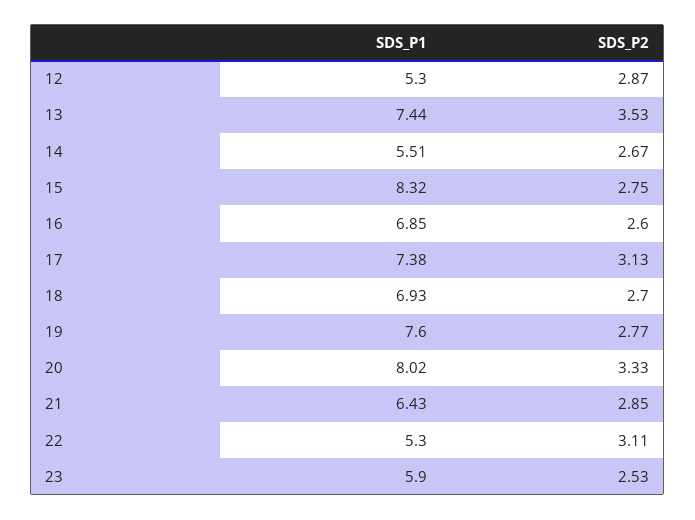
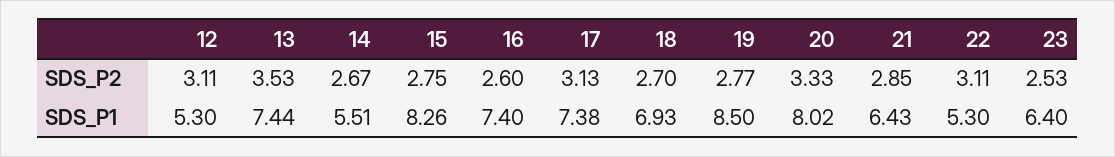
  {
    "SDS_P1": {
      "12": 5.3,
      "13": 7.44,
      "14": 5.51,
-     "15": 8.32,
+     "15": 8.26,
-     "16": 6.85,
+     "16": 7.4,
      "17": 7.38,
      "18": 6.93,
-     "19": 7.6,
+     "19": 8.5,
      "20": 8.02,
      "21": 6.43,
      "22": 5.3,
-     "23": 5.9
+     "23": 6.4
    },
    "SDS_P2": {
-     "12": 2.87,
+     "12": 3.11,
      "13": 3.53,
      "14": 2.67,
      "15": 2.75,
      "16": 2.6,
      "17": 3.13,
      "18": 2.7,
      "19": 2.77,
      "20": 3.33,
      "21": 2.85,
      "22": 3.11,
      "23": 2.53
    }
  }

